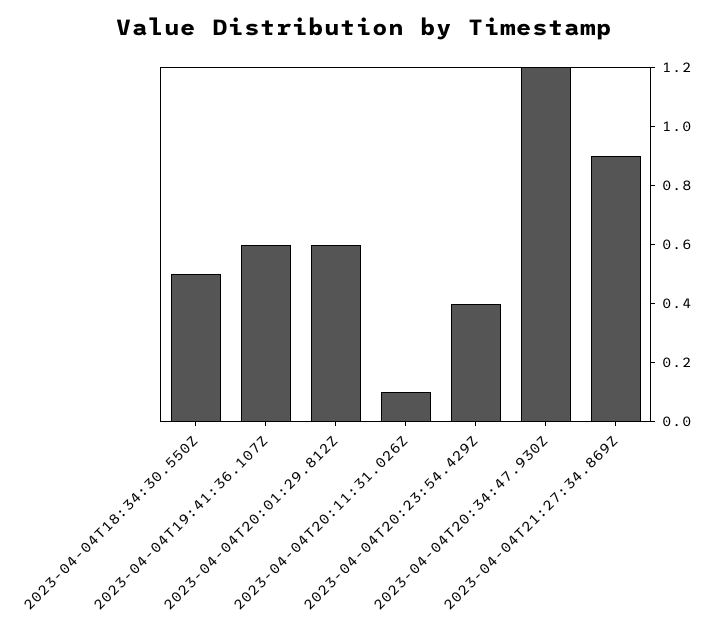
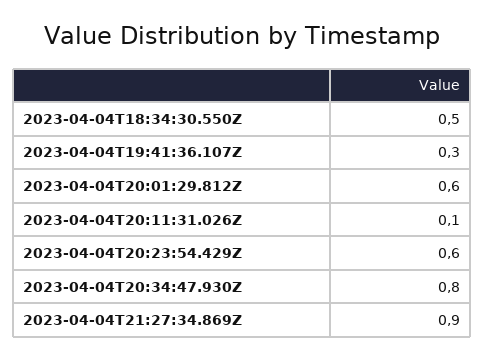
  {
    "2023-04-04T18:34:30.550Z": 0.5,
-   "2023-04-04T19:41:36.107Z": 0.6,
+   "2023-04-04T19:41:36.107Z": 0.3,
    "2023-04-04T20:01:29.812Z": 0.6,
    "2023-04-04T20:11:31.026Z": 0.1,
-   "2023-04-04T20:23:54.429Z": 0.4,
+   "2023-04-04T20:23:54.429Z": 0.6,
-   "2023-04-04T20:34:47.930Z": 1.2,
+   "2023-04-04T20:34:47.930Z": 0.8,
    "2023-04-04T21:27:34.869Z": 0.9
  }

